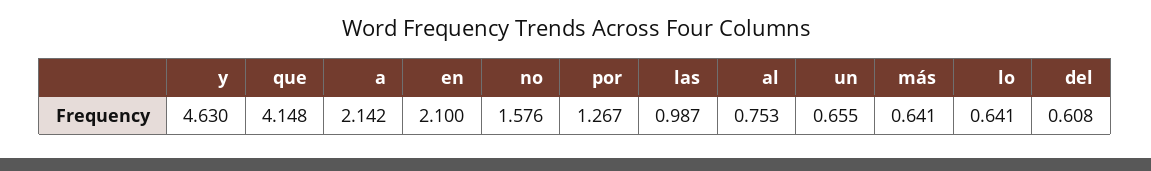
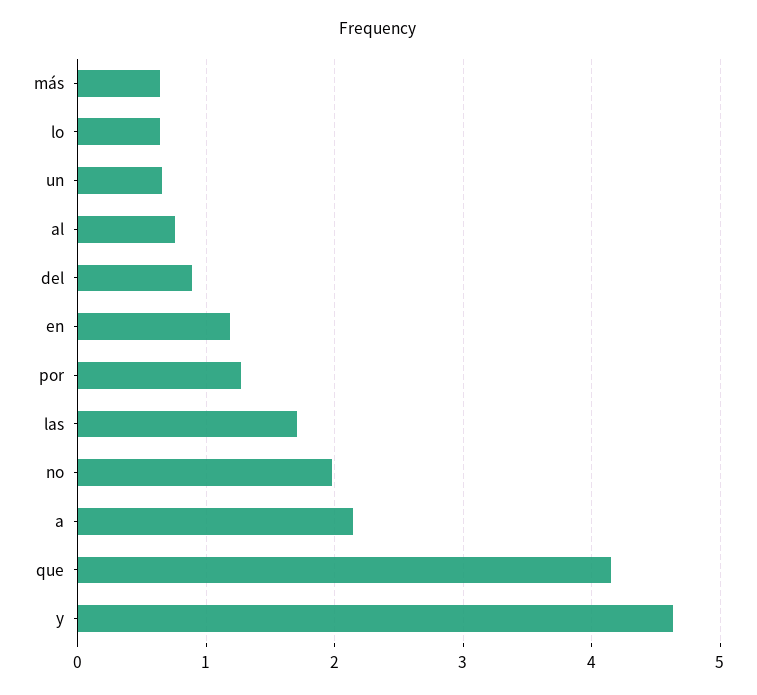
  {
    "y": 4.63,
    "que": 4.148,
    "a": 2.142,
-   "en": 2.1,
+   "en": 1.2,
-   "no": 1.576,
+   "no": 2,
    "por": 1.267,
-   "las": 0.987,
+   "las": 1.7,
    "al": 0.753,
    "un": 0.655,
    "más": 0.641,
    "lo": 0.641,
-   "del": 0.608
+   "del": 0.9
  }

